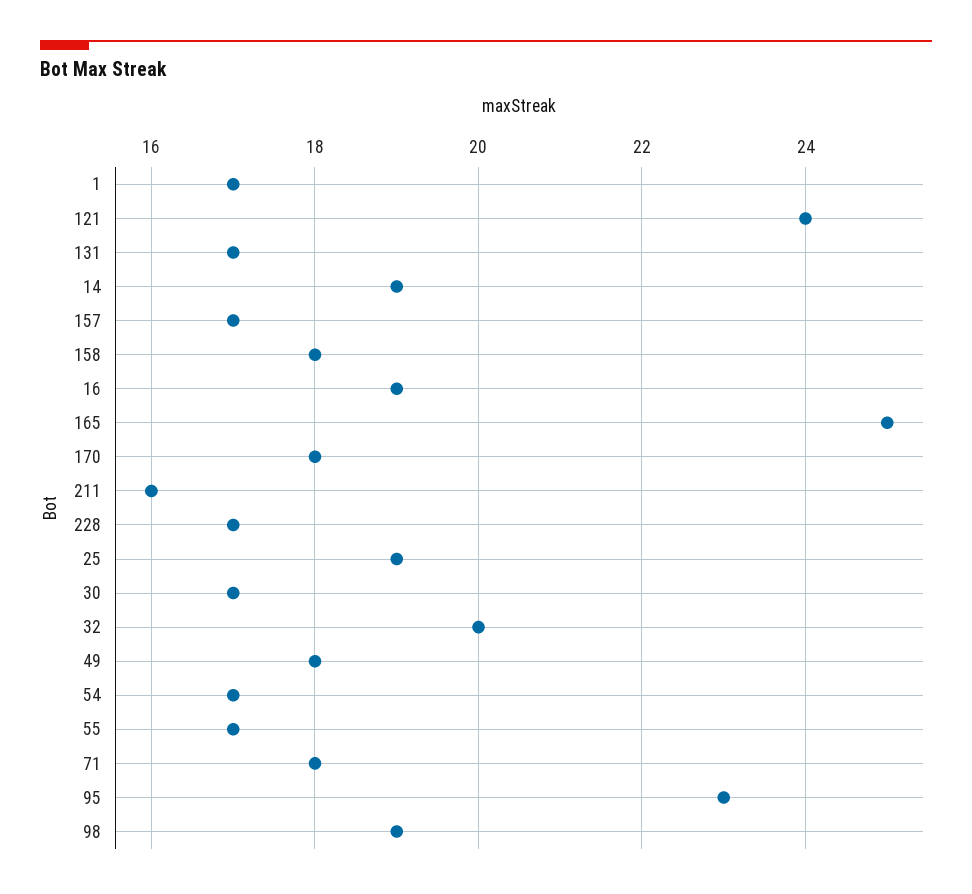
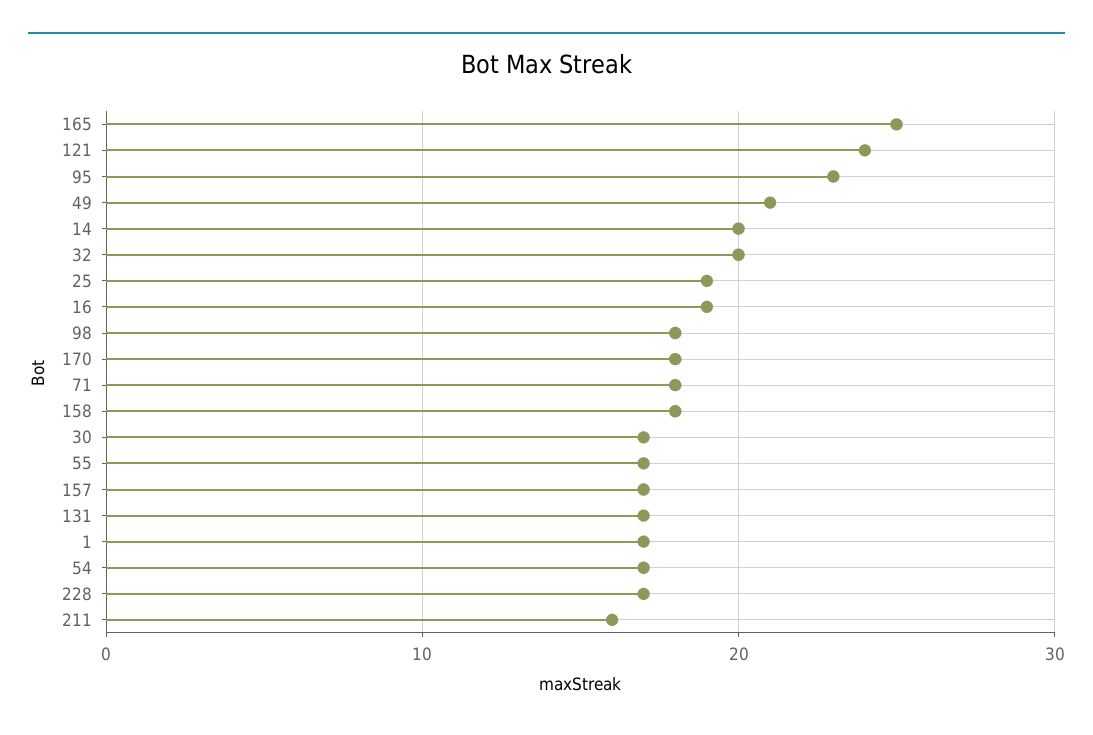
  {
    "1": 17,
    "121": 24,
    "131": 17,
-   "14": 19,
+   "14": 20,
    "157": 17,
    "158": 18,
    "16": 19,
    "165": 25,
    "170": 18,
    "211": 16,
    "228": 17,
    "25": 19,
    "30": 17,
    "32": 20,
-   "49": 18,
+   "49": 21,
    "54": 17,
    "55": 17,
    "71": 18,
    "95": 23,
-   "98": 19
+   "98": 18
  }

